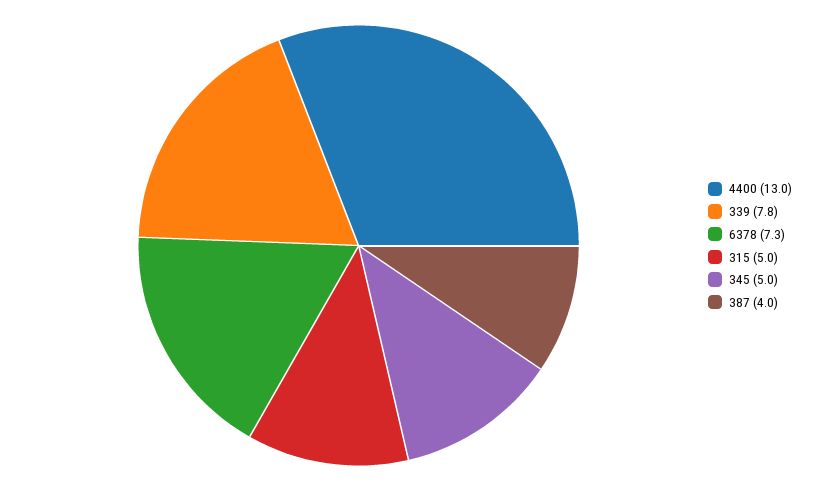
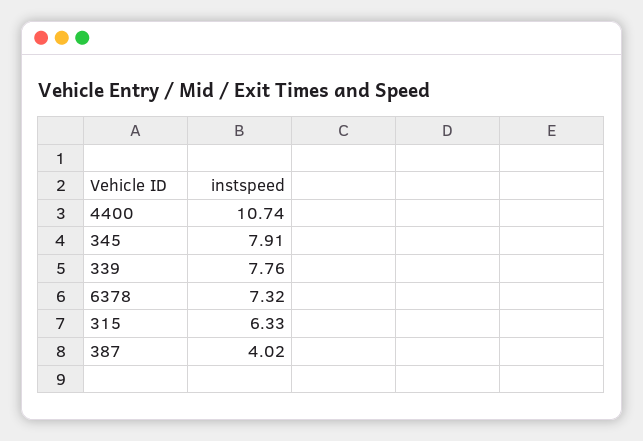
  {
-   "4400": 13,
+   "4400": 10.74,
    "339": 7.76,
    "6378": 7.32,
-   "315": 5,
+   "315": 6.33,
-   "345": 5,
+   "345": 7.91,
    "387": 4.02
  }

